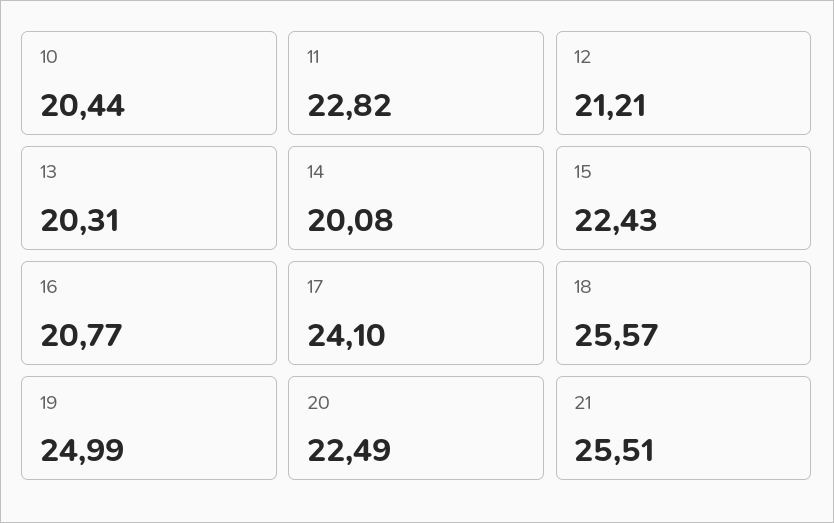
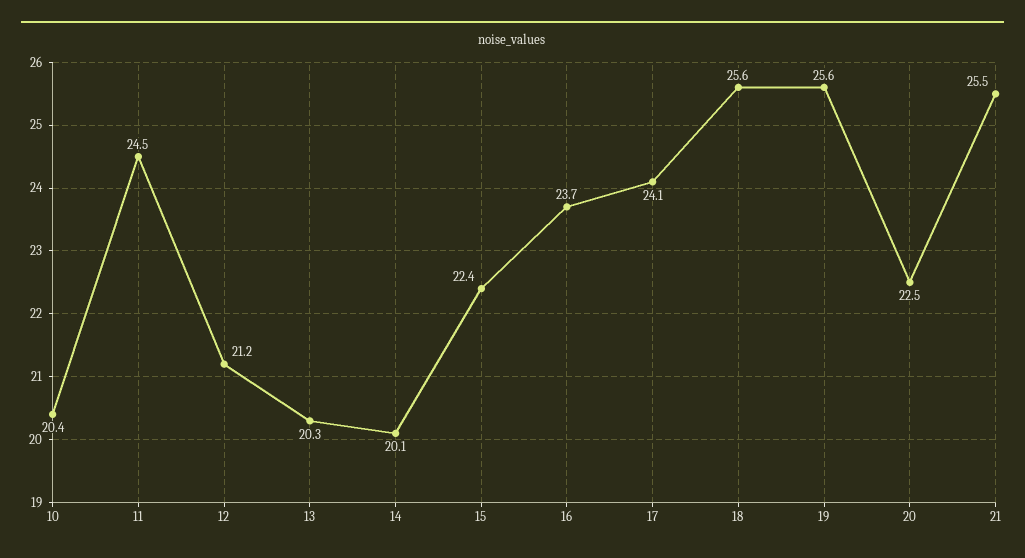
  {
    "10": 20.44,
-   "11": 22.82,
+   "11": 24.5,
    "12": 21.21,
    "13": 20.31,
    "14": 20.08,
    "15": 22.43,
-   "16": 20.77,
+   "16": 23.7,
    "17": 24.1,
    "18": 25.57,
-   "19": 24.99,
+   "19": 25.6,
    "20": 22.49,
    "21": 25.51
  }

